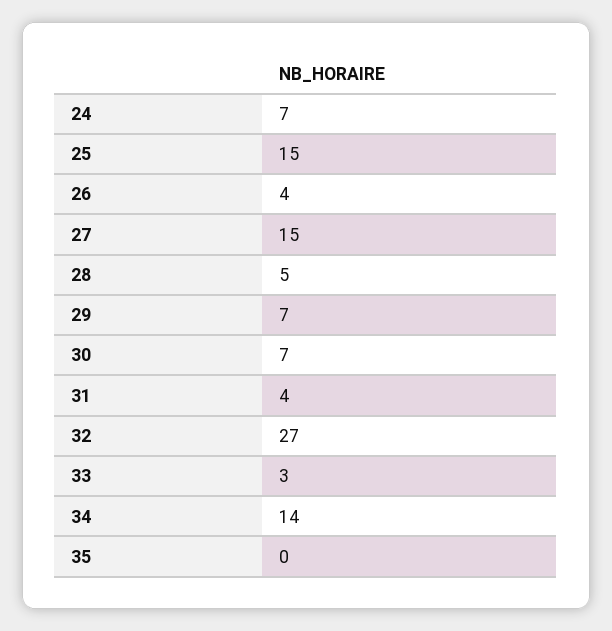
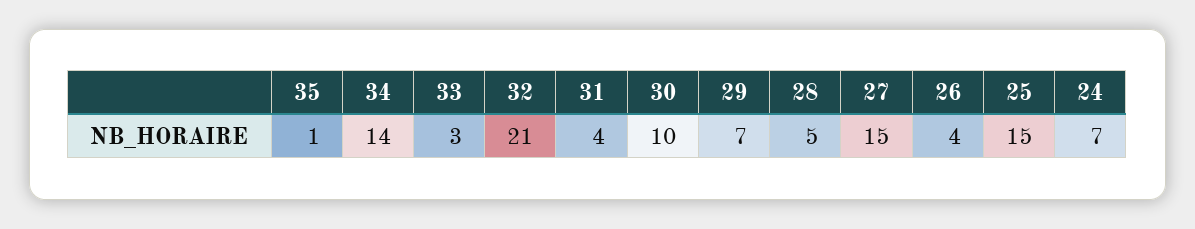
  {
    "24": 7,
    "25": 15,
    "26": 4,
    "27": 15,
    "28": 5,
    "29": 7,
-   "30": 7,
+   "30": 10,
    "31": 4,
-   "32": 27,
+   "32": 21,
    "33": 3,
    "34": 14,
-   "35": 0
+   "35": 1
  }

